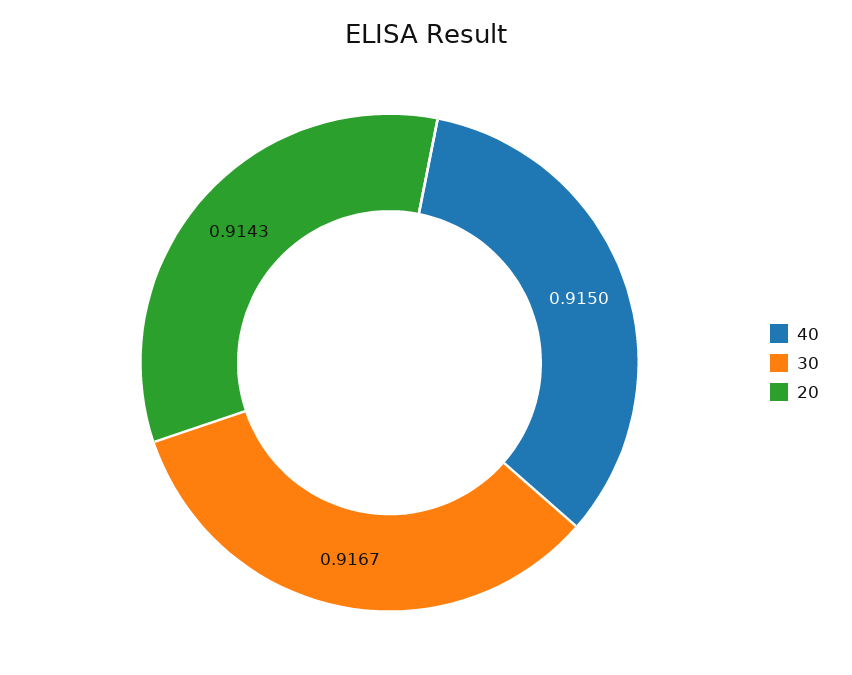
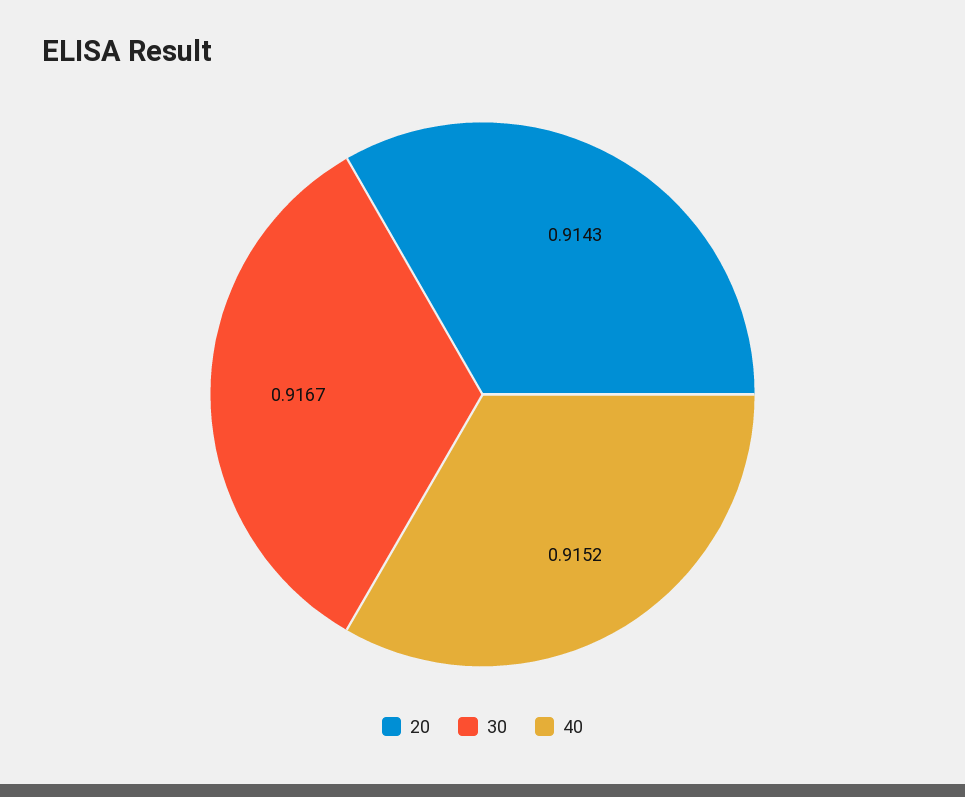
  {
-   "40": 0.915,
+   "40": 0.9152,
    "30": 0.9167,
    "20": 0.9143
  }

